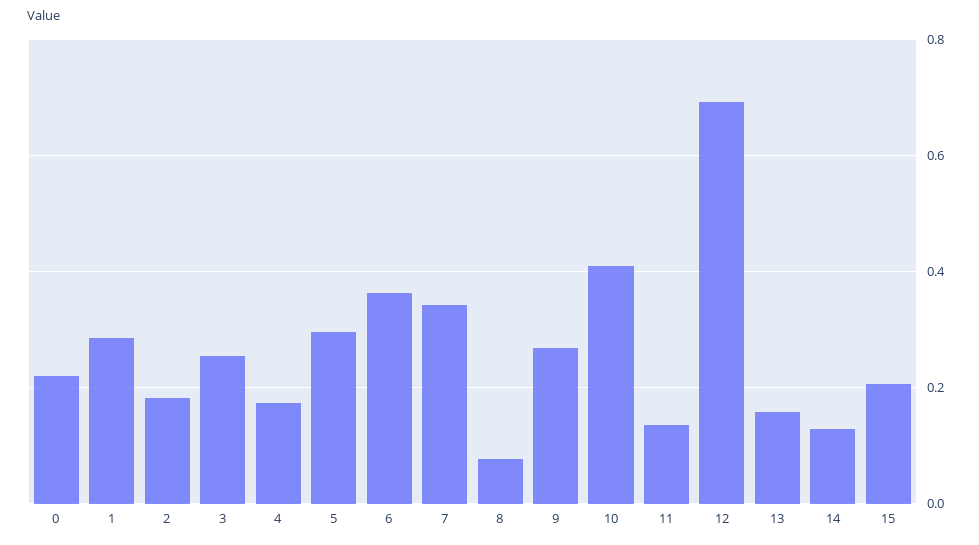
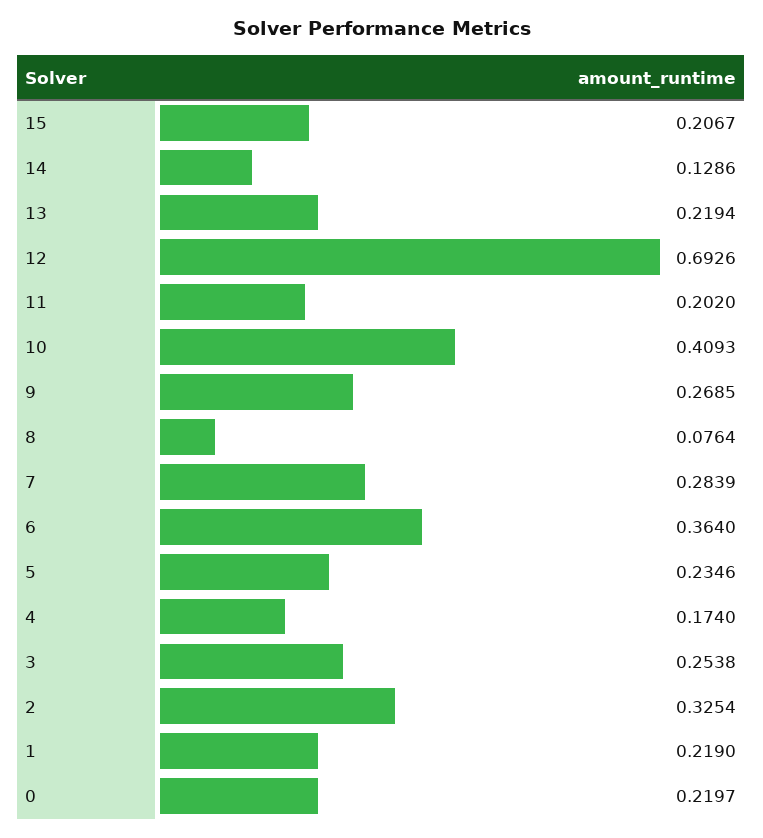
  {
    "0": 0.2197,
-   "1": 0.28,
+   "1": 0.219,
-   "2": 0.18,
+   "2": 0.3254,
    "3": 0.2538,
    "4": 0.174,
-   "5": 0.3,
+   "5": 0.2346,
    "6": 0.364,
-   "7": 0.34,
+   "7": 0.2839,
    "8": 0.0764,
    "9": 0.2685,
    "10": 0.4093,
-   "11": 0.14,
+   "11": 0.202,
    "12": 0.6926,
-   "13": 0.16,
+   "13": 0.2194,
    "14": 0.1286,
    "15": 0.2067
  }

